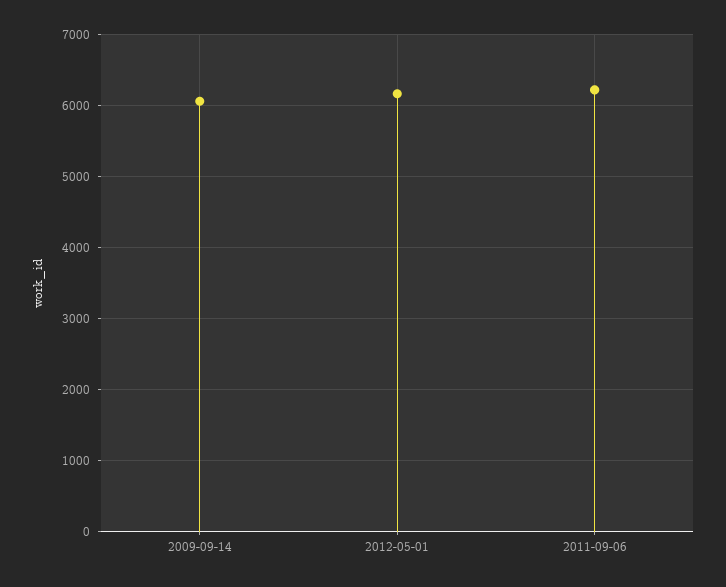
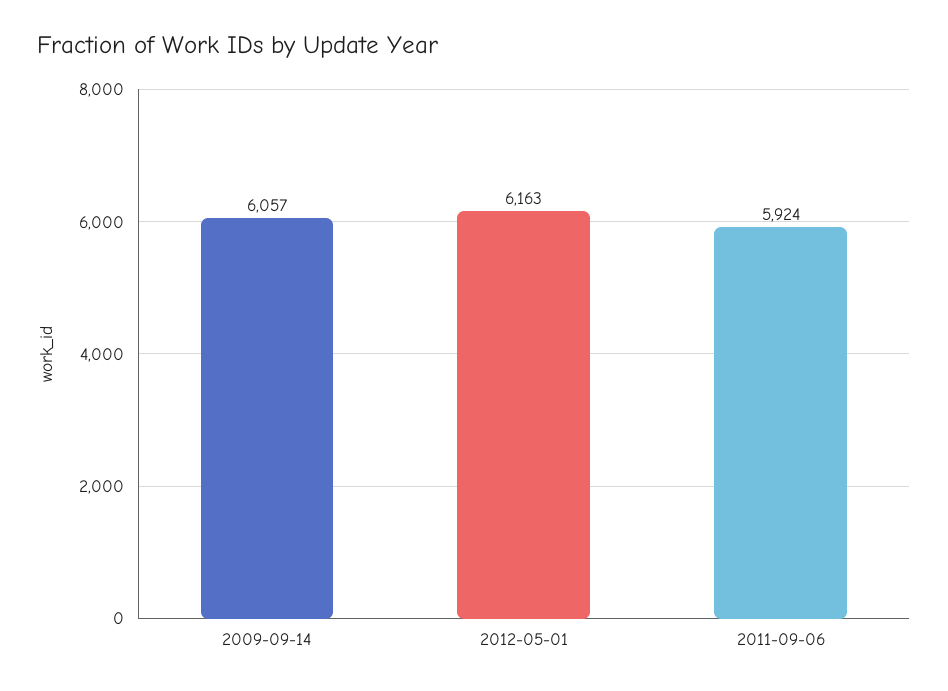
  {
    "2009-09-14": 6057,
    "2012-05-01": 6163,
-   "2011-09-06": 6200
+   "2011-09-06": 5924
  }

